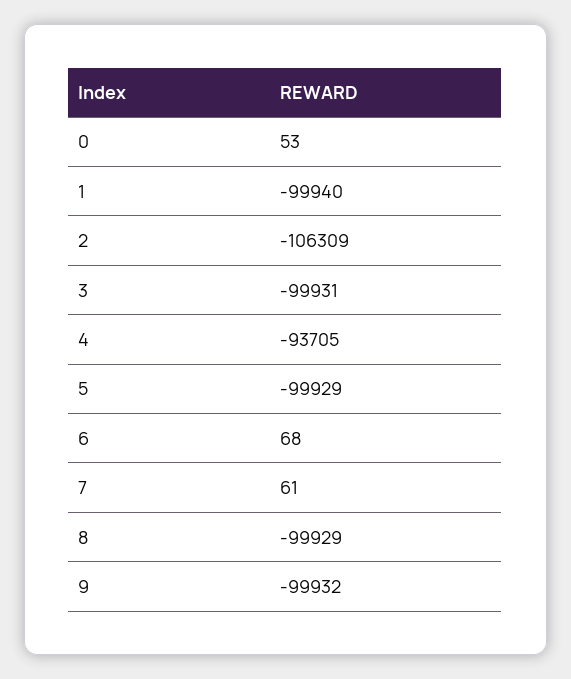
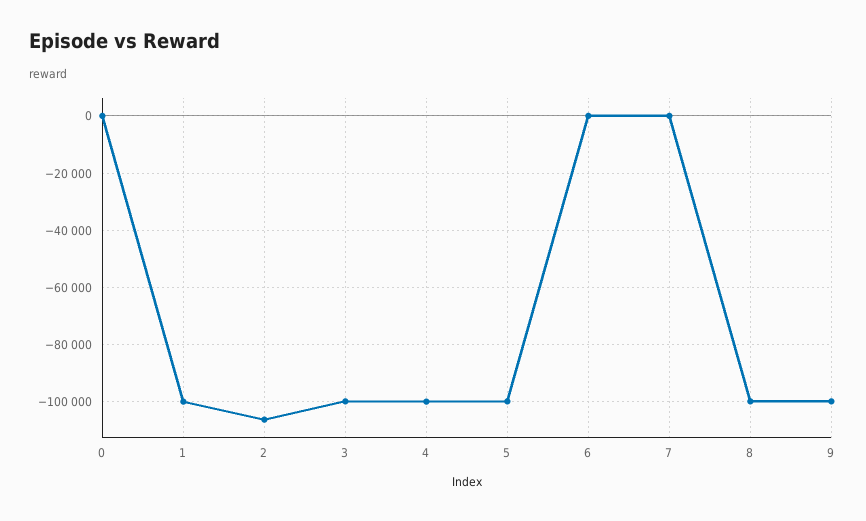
  {
    "0": 53,
    "1": -99940,
    "2": -106309,
    "3": -99931,
-   "4": -93705,
+   "4": -100000,
    "5": -99929,
    "6": 68,
    "7": 61,
    "8": -99929,
    "9": -99932
  }

